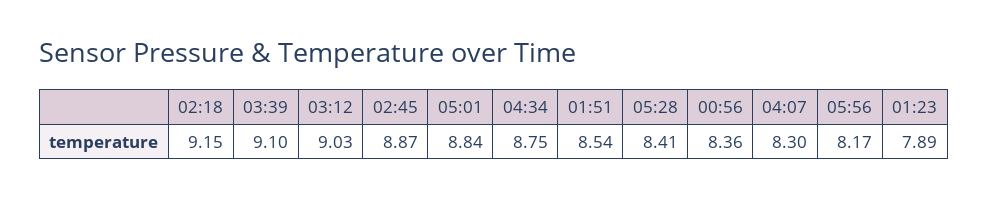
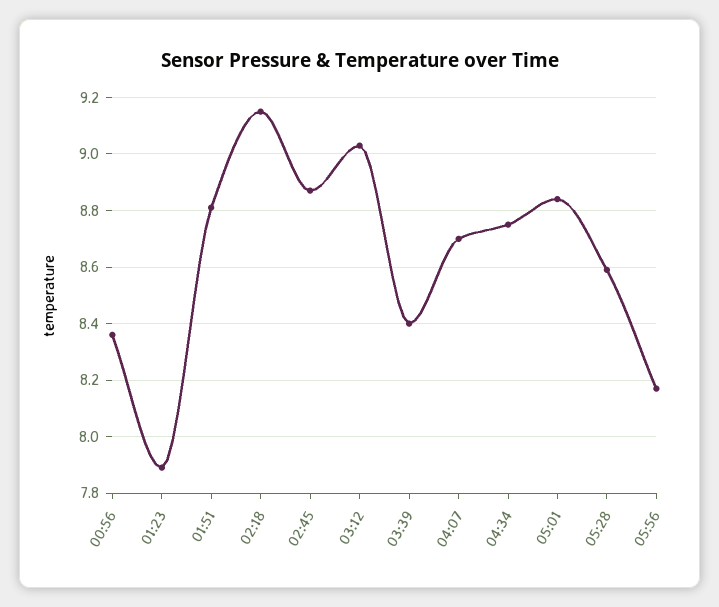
  {
    "02:18": 9.15,
-   "03:39": 9.1,
+   "03:39": 8.4,
    "03:12": 9.03,
    "02:45": 8.87,
    "05:01": 8.84,
    "04:34": 8.75,
-   "01:51": 8.54,
+   "01:51": 8.8,
-   "05:28": 8.41,
+   "05:28": 8.6,
    "00:56": 8.36,
-   "04:07": 8.3,
+   "04:07": 8.7,
    "05:56": 8.17,
    "01:23": 7.89
  }

